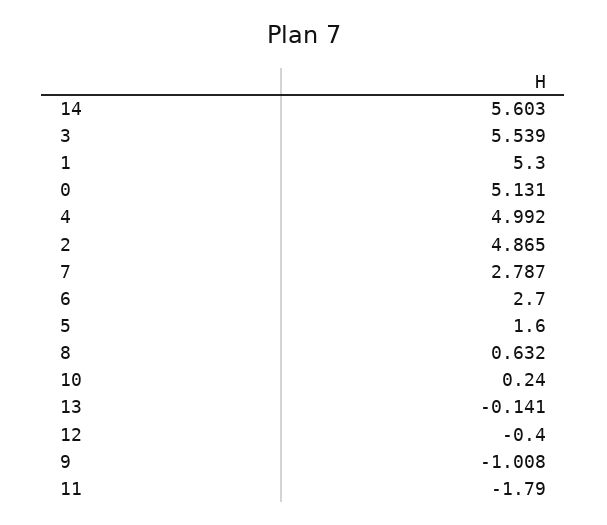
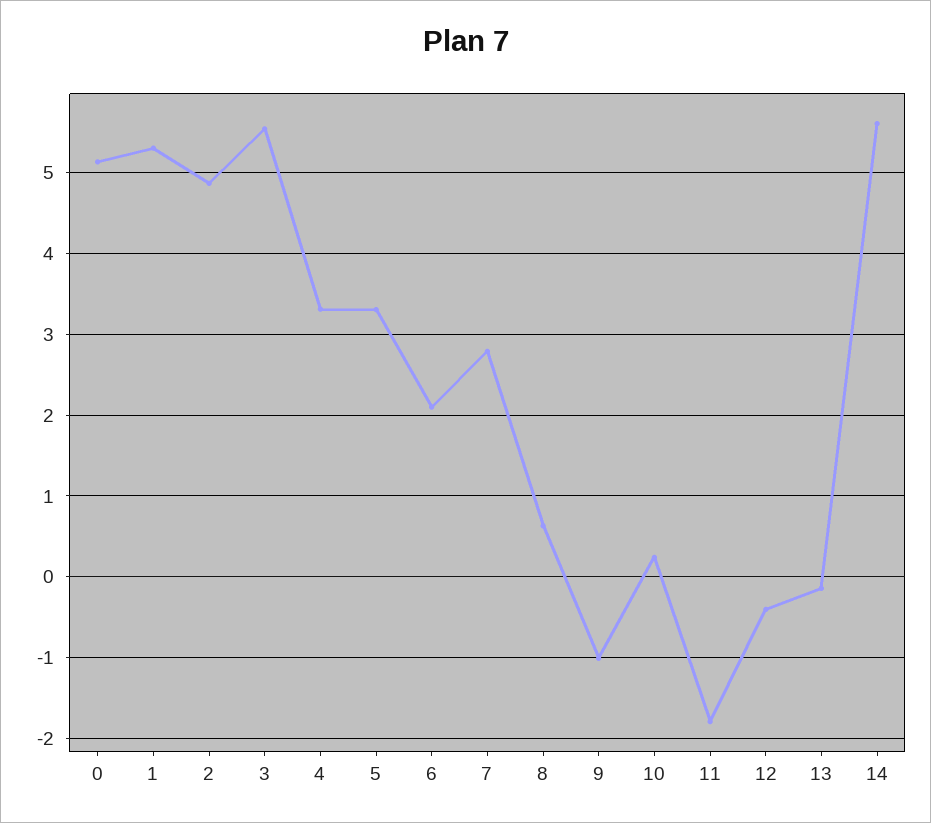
  {
    "14": 5.603,
    "3": 5.539,
    "1": 5.3,
    "0": 5.131,
-   "4": 4.992,
+   "4": 3.3,
    "2": 4.865,
    "7": 2.787,
-   "6": 2.7,
+   "6": 2.1,
-   "5": 1.6,
+   "5": 3.3,
    "8": 0.632,
    "10": 0.24,
    "13": -0.141,
    "12": -0.4,
    "9": -1.008,
    "11": -1.79
  }

